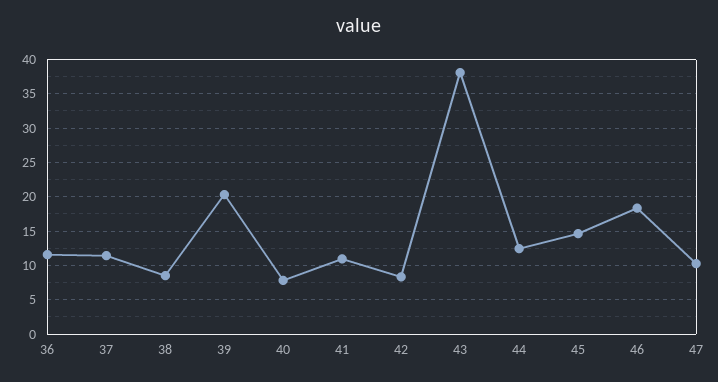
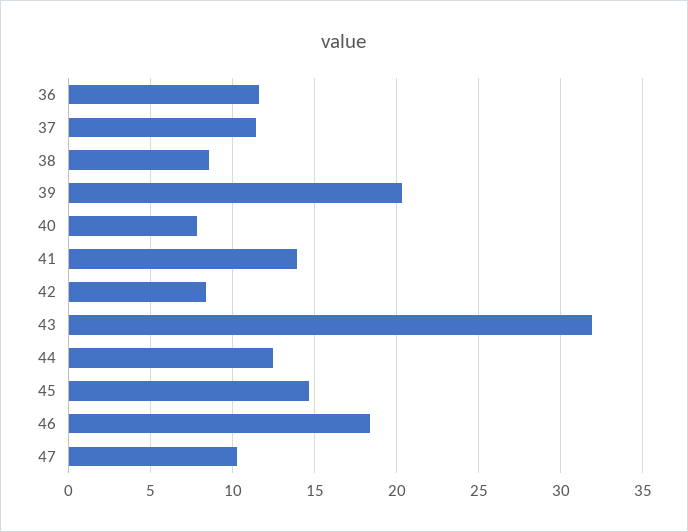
  {
    "36": 11.5,
    "37": 11.5,
    "38": 8.5,
    "39": 20.5,
    "40": 8,
-   "41": 11,
+   "41": 14,
    "42": 8.5,
-   "43": 38,
+   "43": 32,
    "44": 12.5,
    "45": 14.5,
    "46": 18.5,
    "47": 10.5
  }

